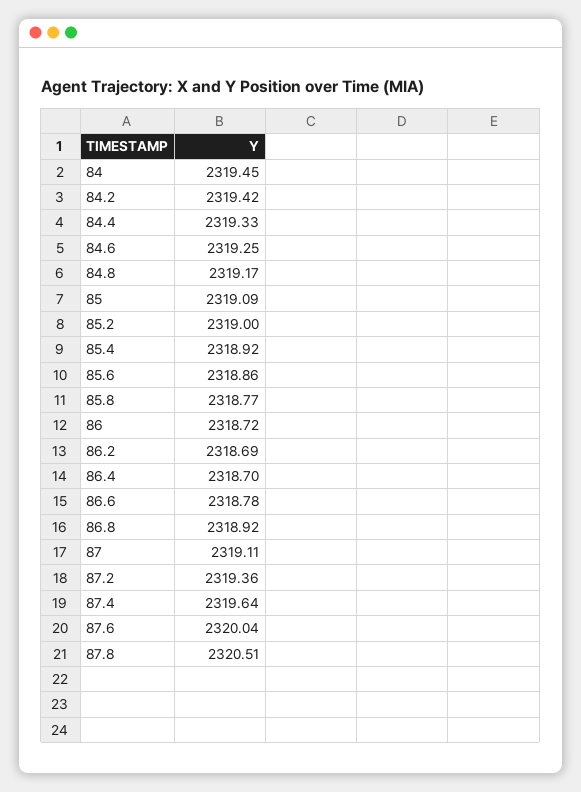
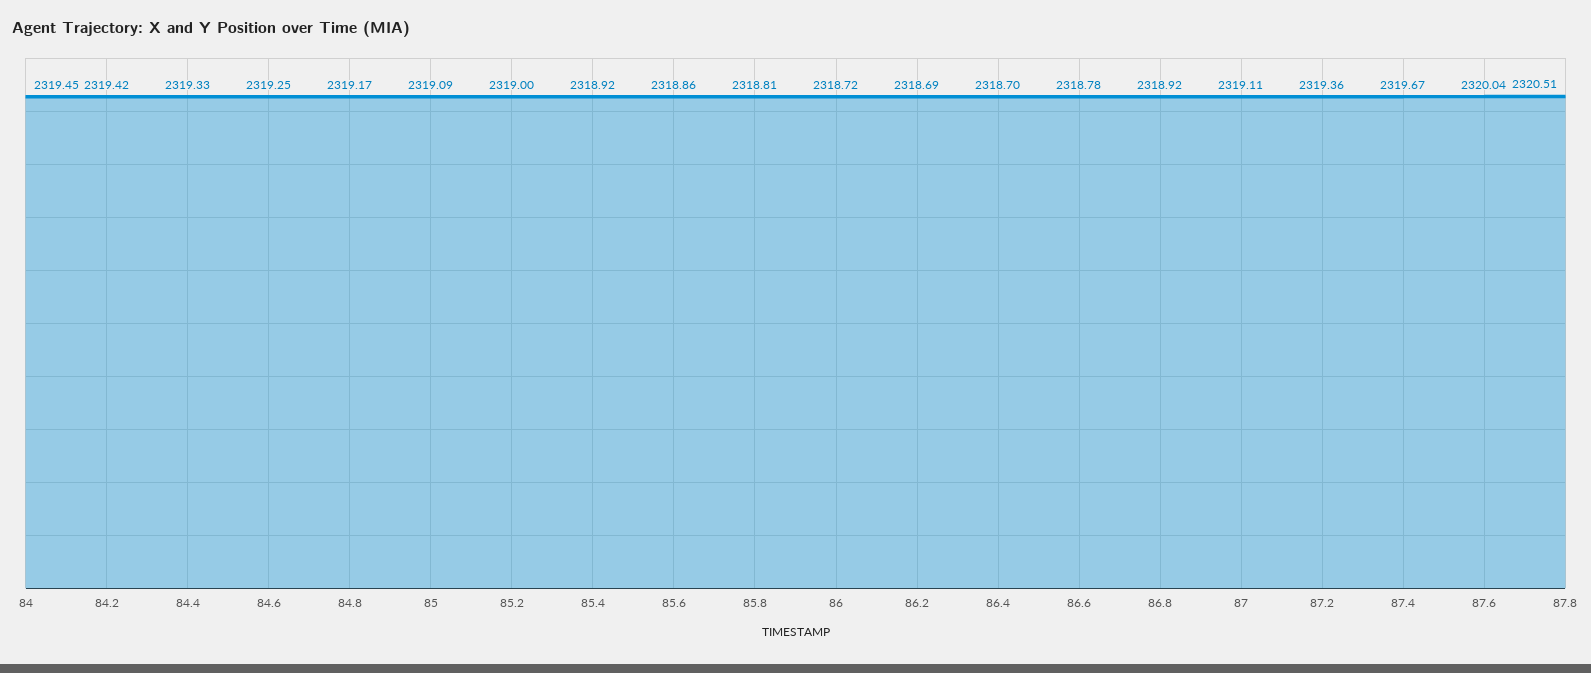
  {
    "84": 2319.45,
    "84.2": 2319.42,
    "84.4": 2319.33,
    "84.6": 2319.25,
    "84.8": 2319.17,
    "85": 2319.09,
    "85.2": 2319,
    "85.4": 2318.92,
    "85.6": 2318.86,
-   "85.8": 2318.77,
+   "85.8": 2318.81,
    "86": 2318.72,
    "86.2": 2318.69,
    "86.4": 2318.7,
    "86.6": 2318.78,
    "86.8": 2318.92,
    "87": 2319.11,
    "87.2": 2319.36,
-   "87.4": 2319.64,
+   "87.4": 2319.67,
    "87.6": 2320.04,
    "87.8": 2320.51
  }

